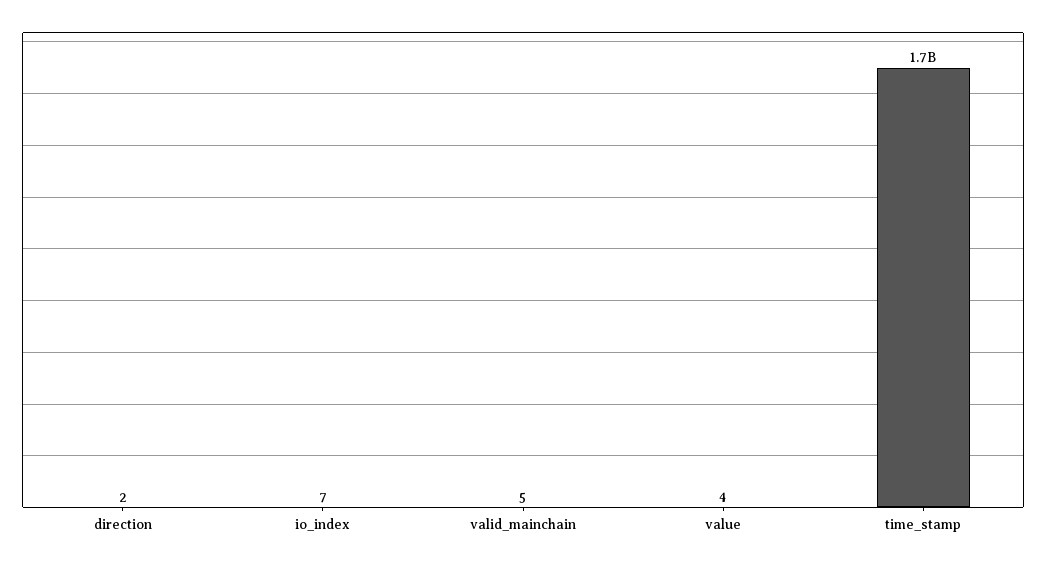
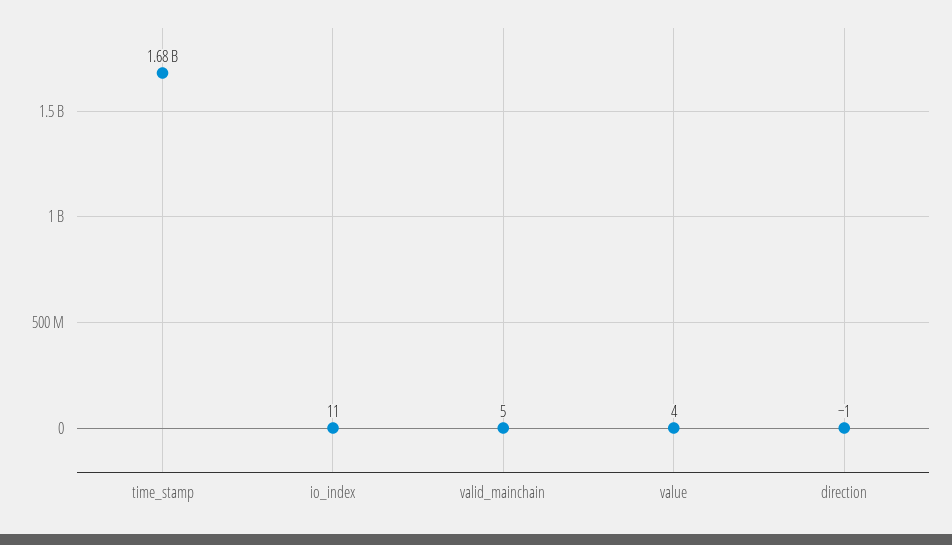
  {
-   "direction": 2,
+   "direction": -1,
-   "io_index": 7,
+   "io_index": 11,
    "valid_mainchain": 5,
    "value": 4,
    "time_stamp": 1680000000
  }

